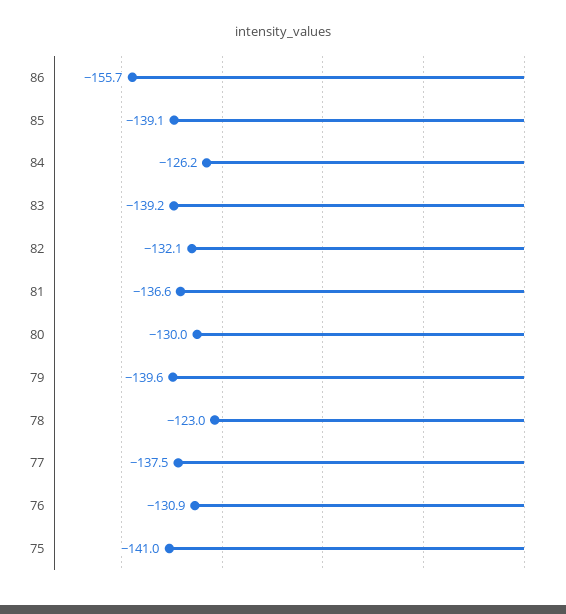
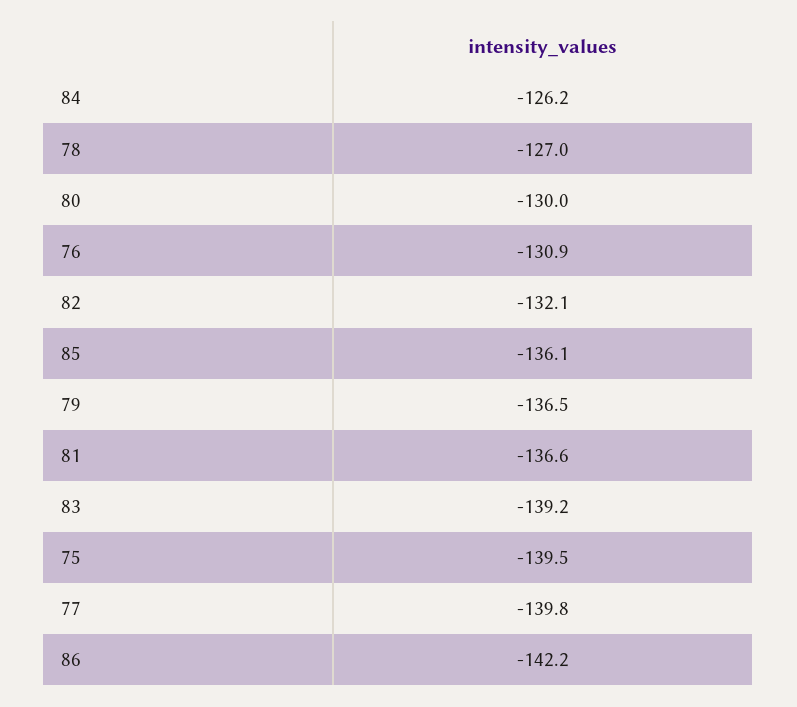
  {
-   "86": -155.7,
+   "86": -142.2,
-   "85": -139.1,
+   "85": -136.1,
    "84": -126.2,
    "83": -139.2,
    "82": -132.1,
    "81": -136.6,
    "80": -130,
-   "79": -139.6,
+   "79": -136.5,
-   "78": -123,
+   "78": -127,
-   "77": -137.5,
+   "77": -139.8,
    "76": -130.9,
-   "75": -141
+   "75": -139.5
  }

